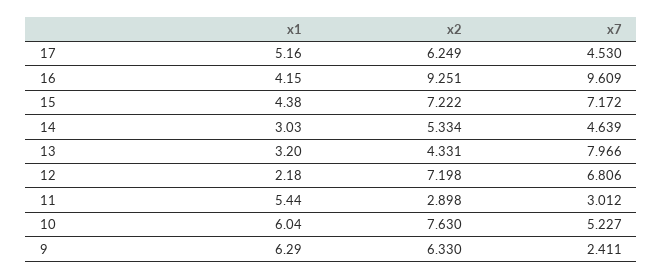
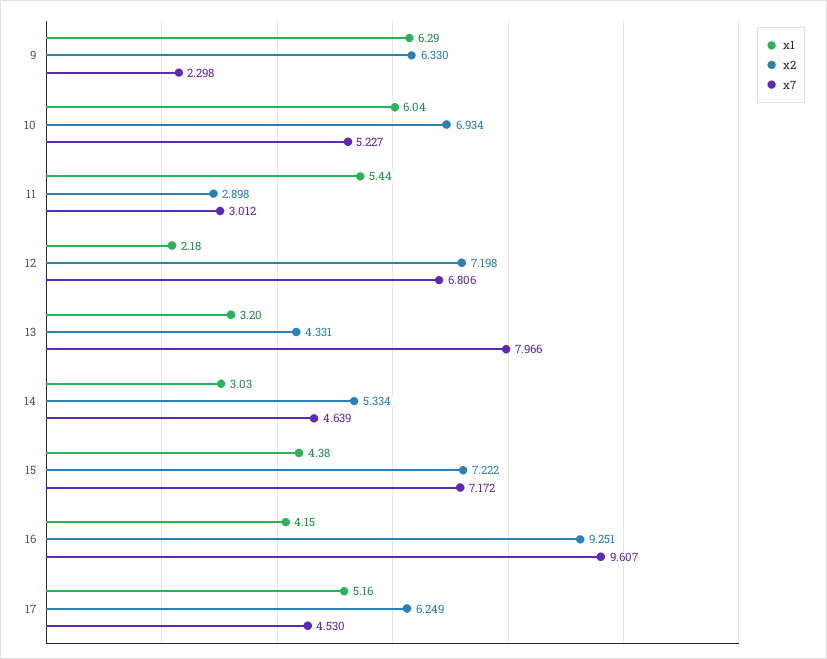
  {
    "x1": {
      "17": 5.16,
      "16": 4.15,
      "15": 4.38,
      "14": 3.03,
      "13": 3.2,
      "12": 2.18,
      "11": 5.44,
      "10": 6.04,
      "9": 6.29
    },
    "x2": {
      "17": 6.249,
      "16": 9.251,
      "15": 7.222,
      "14": 5.334,
      "13": 4.331,
      "12": 7.198,
      "11": 2.898,
-     "10": 7.63,
+     "10": 6.934,
      "9": 6.33
    },
    "x7": {
      "17": 4.53,
-     "16": 9.609,
+     "16": 9.607,
      "15": 7.172,
      "14": 4.639,
      "13": 7.966,
      "12": 6.806,
      "11": 3.012,
      "10": 5.227,
-     "9": 2.411
+     "9": 2.298
    }
  }

